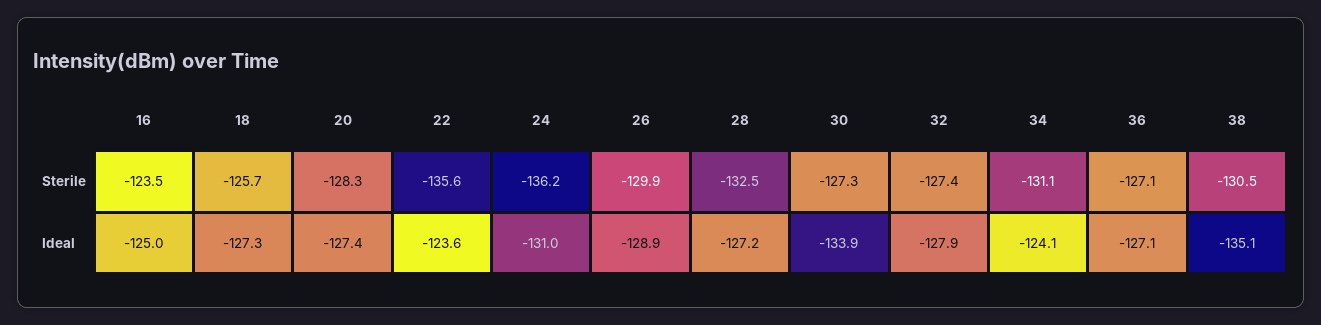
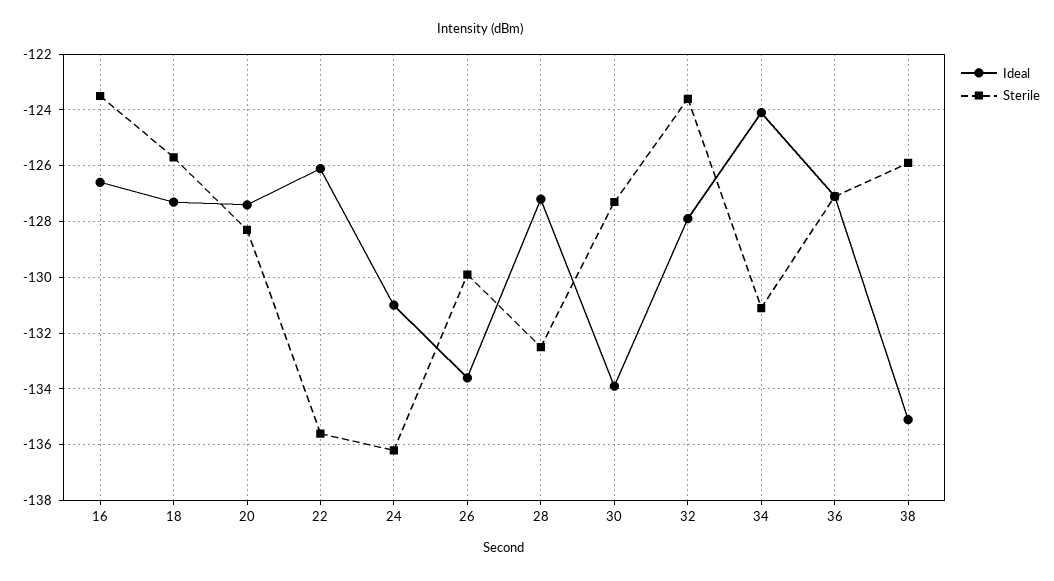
  {
    "Sterile": {
      "16": -123.5,
      "18": -125.7,
      "20": -128.3,
      "22": -135.6,
      "24": -136.2,
      "26": -129.9,
      "28": -132.5,
      "30": -127.3,
-     "32": -127.4,
+     "32": -123.5,
      "34": -131.1,
      "36": -127.1,
-     "38": -130.5
+     "38": -126
    },
    "Ideal": {
-     "16": -125,
+     "16": -126.5,
      "18": -127.3,
      "20": -127.4,
-     "22": -123.6,
+     "22": -126,
      "24": -131,
-     "26": -128.9,
+     "26": -133.5,
      "28": -127.2,
      "30": -133.9,
      "32": -127.9,
      "34": -124.1,
      "36": -127.1,
      "38": -135.1
    }
  }

